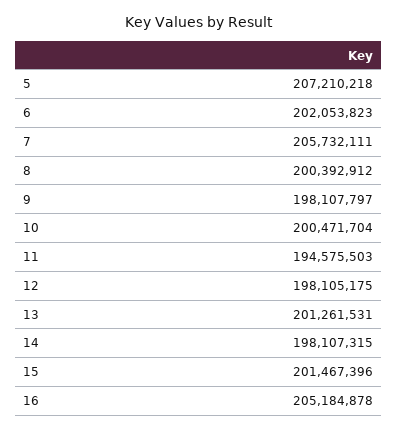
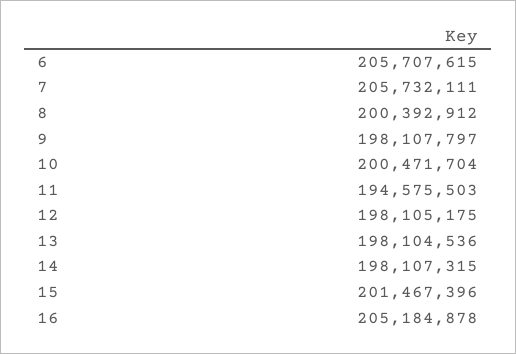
  {
-   "5": 207210218,
-   "6": 202053823,
+   "6": 205707615,
    "7": 205732111,
    "8": 200392912,
    "9": 198107797,
    "10": 200471704,
    "11": 194575503,
    "12": 198105175,
-   "13": 201261531,
+   "13": 198104536,
    "14": 198107315,
    "15": 201467396,
    "16": 205184878
  }

